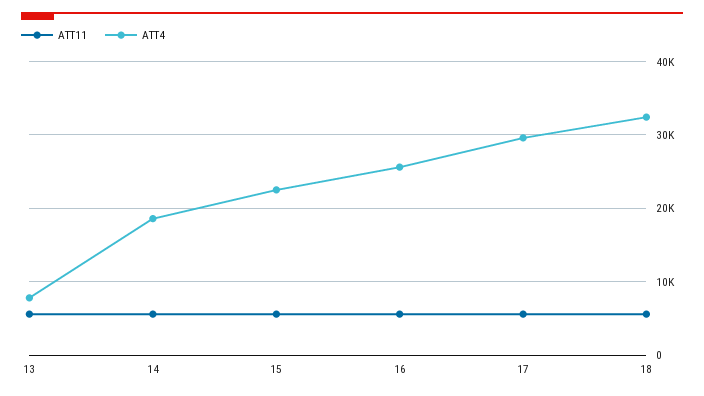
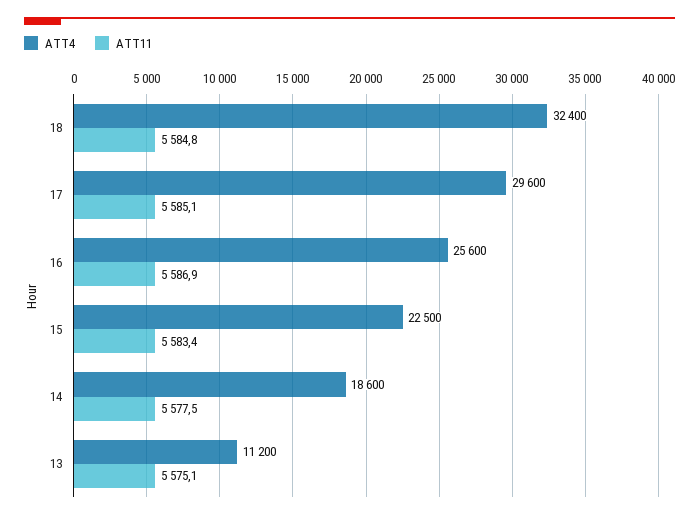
  {
    "ATT11": {
      "13": 5575.1,
      "14": 5577.5,
      "15": 5583.4,
      "16": 5586.9,
      "17": 5585.1,
      "18": 5584.8
    },
    "ATT4": {
-     "13": 8000,
+     "13": 11200,
      "14": 18600,
      "15": 22500,
      "16": 25600,
      "17": 29600,
      "18": 32400
    }
  }

